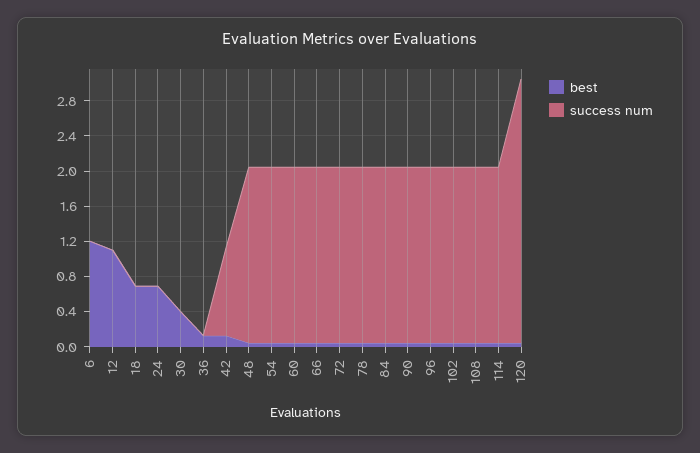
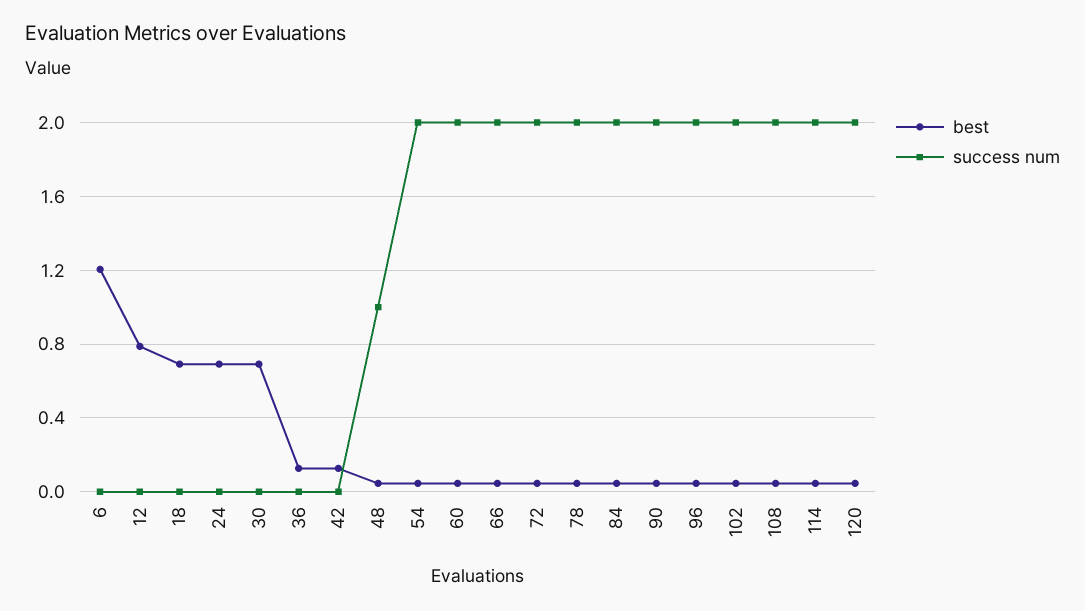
  {
    "best": {
      "6": 1.2,
-     "12": 1.1,
+     "12": 0.8,
      "18": 0.7,
      "24": 0.7,
-     "30": 0.4,
+     "30": 0.7,
      "36": 0.15,
      "42": 0.15,
      "48": 0.05,
      "54": 0.05,
      "60": 0.05,
      "66": 0.05,
      "72": 0.05,
      "78": 0.05,
      "84": 0.05,
      "90": 0.05,
      "96": 0.05,
      "102": 0.05,
      "108": 0.05,
      "114": 0.05,
      "120": 0.05
    },
    "success num": {
      "6": 0,
      "12": 0,
      "18": 0,
      "24": 0,
      "30": 0,
      "36": 0,
-     "42": 1,
+     "42": 0,
-     "48": 2,
+     "48": 1,
      "54": 2,
      "60": 2,
      "66": 2,
      "72": 2,
      "78": 2,
      "84": 2,
      "90": 2,
      "96": 2,
      "102": 2,
      "108": 2,
      "114": 2,
-     "120": 3
+     "120": 2
    }
  }

